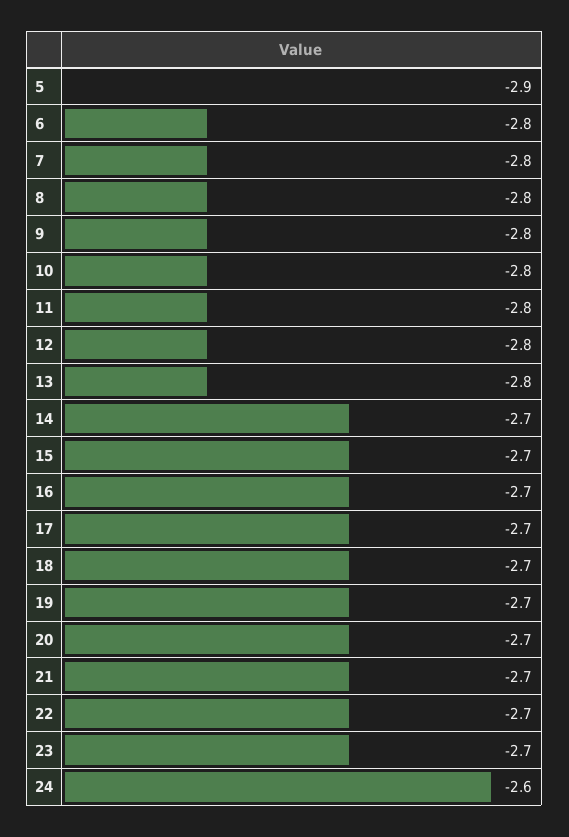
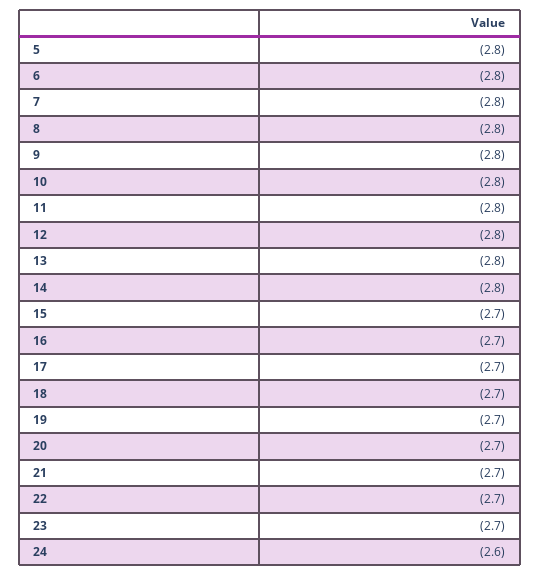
  {
-   "5": -2.9,
+   "5": -2.8,
    "6": -2.8,
    "7": -2.8,
    "8": -2.8,
    "9": -2.8,
    "10": -2.8,
    "11": -2.8,
    "12": -2.8,
    "13": -2.8,
-   "14": -2.7,
+   "14": -2.8,
    "15": -2.7,
    "16": -2.7,
    "17": -2.7,
    "18": -2.7,
    "19": -2.7,
    "20": -2.7,
    "21": -2.7,
    "22": -2.7,
    "23": -2.7,
    "24": -2.6
  }

